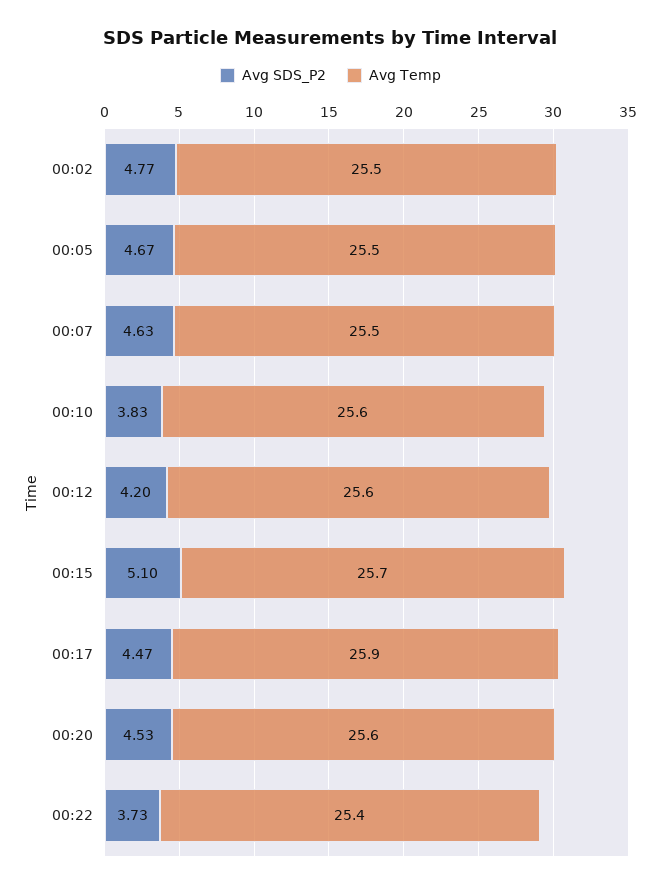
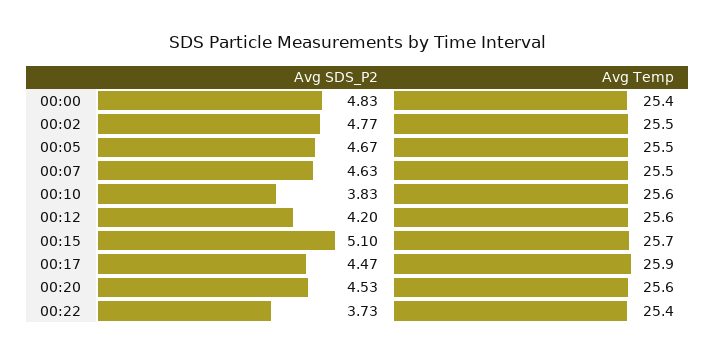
  {
    "Avg SDS_P2": {
      "00:02": 4.77,
      "00:05": 4.67,
      "00:07": 4.63,
      "00:10": 3.83,
      "00:12": 4.2,
      "00:15": 5.1,
      "00:17": 4.47,
      "00:20": 4.53,
-     "00:22": 3.73
+     "00:22": 3.73,
+     "00:00": 4.83
    },
    "Avg Temp": {
      "00:02": 25.5,
      "00:05": 25.5,
      "00:07": 25.5,
      "00:10": 25.6,
      "00:12": 25.6,
      "00:15": 25.7,
      "00:17": 25.9,
      "00:20": 25.6,
-     "00:22": 25.4
+     "00:22": 25.4,
+     "00:00": 25.4
    }
  }

